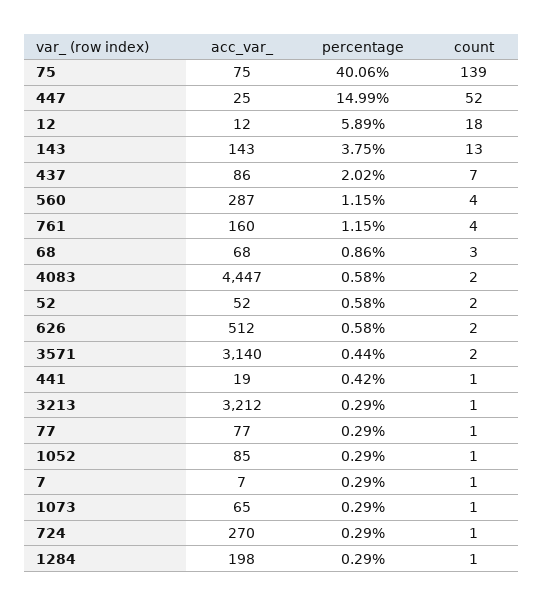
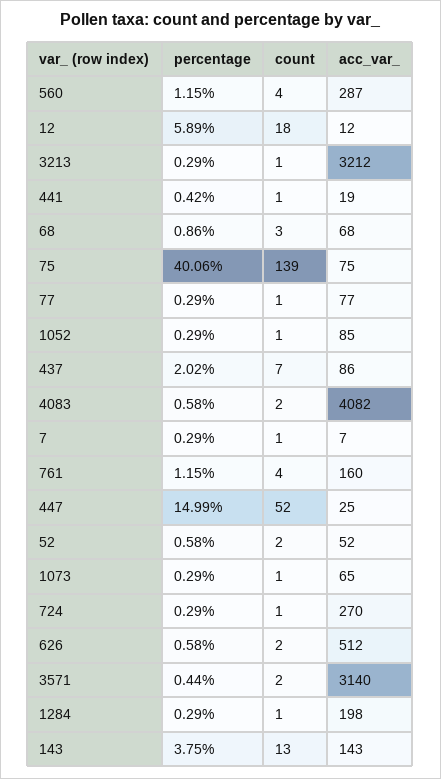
  {
    "acc_var_": {
      "75": 75,
      "447": 25,
      "12": 12,
      "143": 143,
      "437": 86,
      "560": 287,
      "761": 160,
      "68": 68,
-     "4083": 4447,
+     "4083": 4082,
      "52": 52,
      "626": 512,
      "3571": 3140,
      "441": 19,
      "3213": 3212,
      "77": 77,
      "1052": 85,
      "7": 7,
      "1073": 65,
      "724": 270,
      "1284": 198
    },
    "percentage": {
      "75": 40.06,
      "447": 14.99,
      "12": 5.89,
      "143": 3.75,
      "437": 2.02,
      "560": 1.15,
      "761": 1.15,
      "68": 0.86,
      "4083": 0.58,
      "52": 0.58,
      "626": 0.58,
      "3571": 0.44,
      "441": 0.42,
      "3213": 0.29,
      "77": 0.29,
      "1052": 0.29,
      "7": 0.29,
      "1073": 0.29,
      "724": 0.29,
      "1284": 0.29
    },
    "count": {
      "75": 139,
      "447": 52,
      "12": 18,
      "143": 13,
      "437": 7,
      "560": 4,
      "761": 4,
      "68": 3,
      "4083": 2,
      "52": 2,
      "626": 2,
      "3571": 2,
      "441": 1,
      "3213": 1,
      "77": 1,
      "1052": 1,
      "7": 1,
      "1073": 1,
      "724": 1,
      "1284": 1
    }
  }

